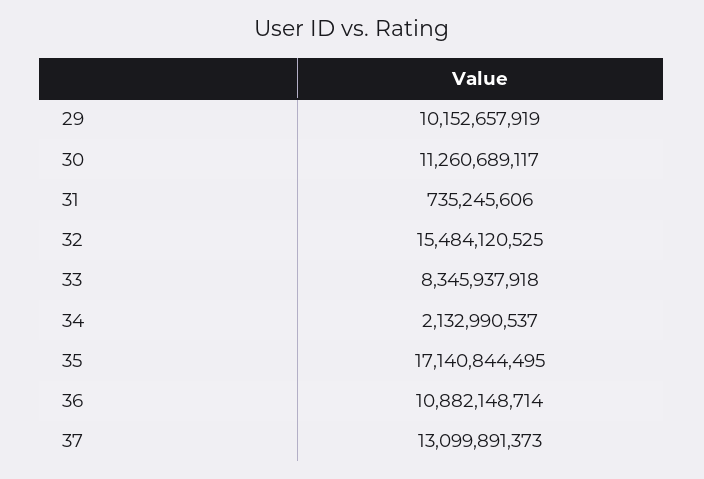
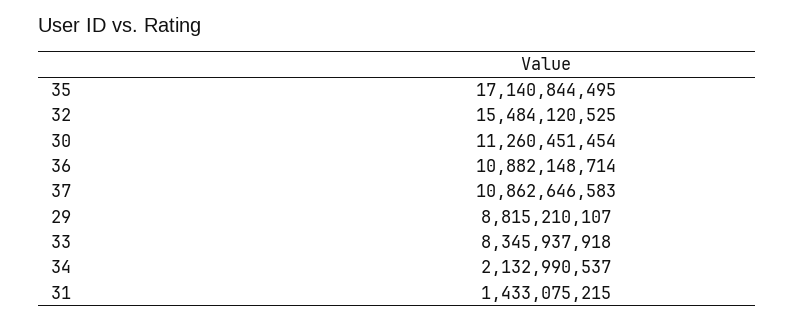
  {
-   "29": 10152657919,
+   "29": 8815210107,
-   "30": 11260689117,
+   "30": 11260451454,
-   "31": 735245606,
+   "31": 1433075215,
    "32": 15484120525,
    "33": 8345937918,
    "34": 2132990537,
    "35": 17140844495,
    "36": 10882148714,
-   "37": 13099891373
+   "37": 10862646583
  }

